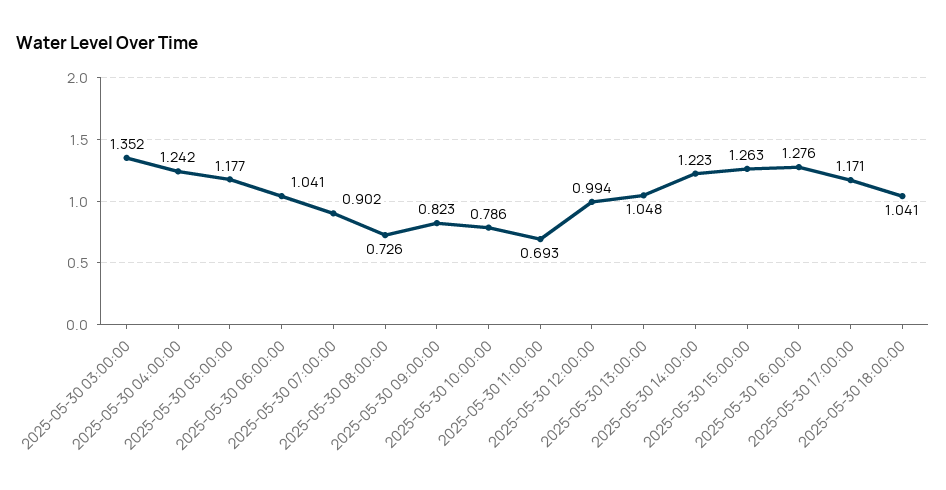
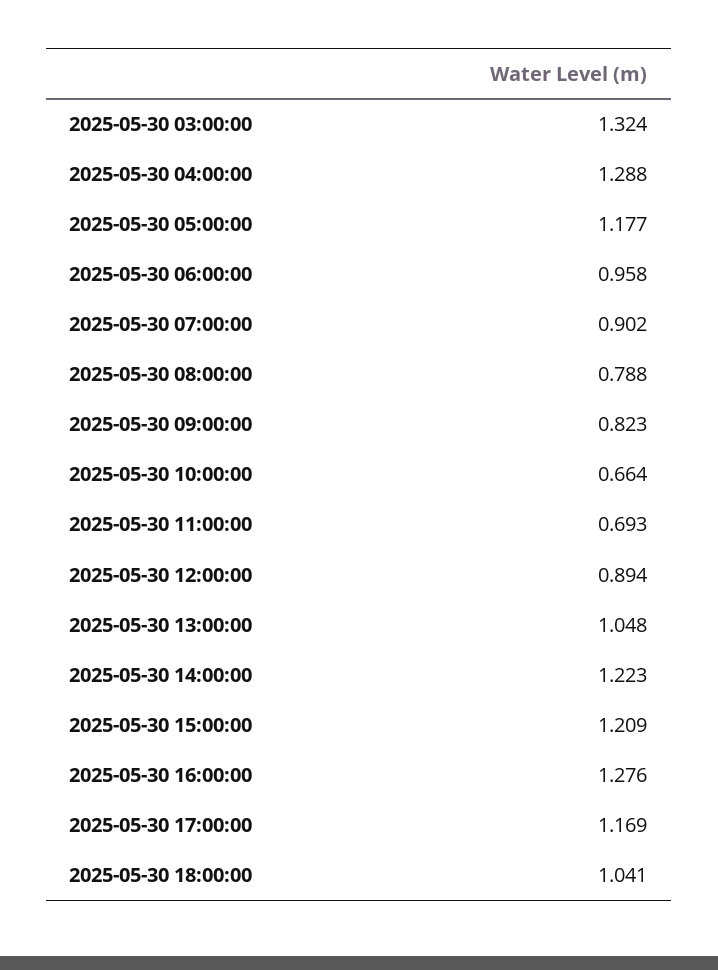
  {
-   "2025-05-30 03:00:00": 1.352,
+   "2025-05-30 03:00:00": 1.324,
-   "2025-05-30 04:00:00": 1.242,
+   "2025-05-30 04:00:00": 1.288,
    "2025-05-30 05:00:00": 1.177,
-   "2025-05-30 06:00:00": 1.041,
+   "2025-05-30 06:00:00": 0.958,
    "2025-05-30 07:00:00": 0.902,
-   "2025-05-30 08:00:00": 0.726,
+   "2025-05-30 08:00:00": 0.788,
    "2025-05-30 09:00:00": 0.823,
-   "2025-05-30 10:00:00": 0.786,
+   "2025-05-30 10:00:00": 0.664,
    "2025-05-30 11:00:00": 0.693,
-   "2025-05-30 12:00:00": 0.994,
+   "2025-05-30 12:00:00": 0.894,
    "2025-05-30 13:00:00": 1.048,
    "2025-05-30 14:00:00": 1.223,
-   "2025-05-30 15:00:00": 1.263,
+   "2025-05-30 15:00:00": 1.209,
    "2025-05-30 16:00:00": 1.276,
-   "2025-05-30 17:00:00": 1.171,
+   "2025-05-30 17:00:00": 1.169,
    "2025-05-30 18:00:00": 1.041
  }

